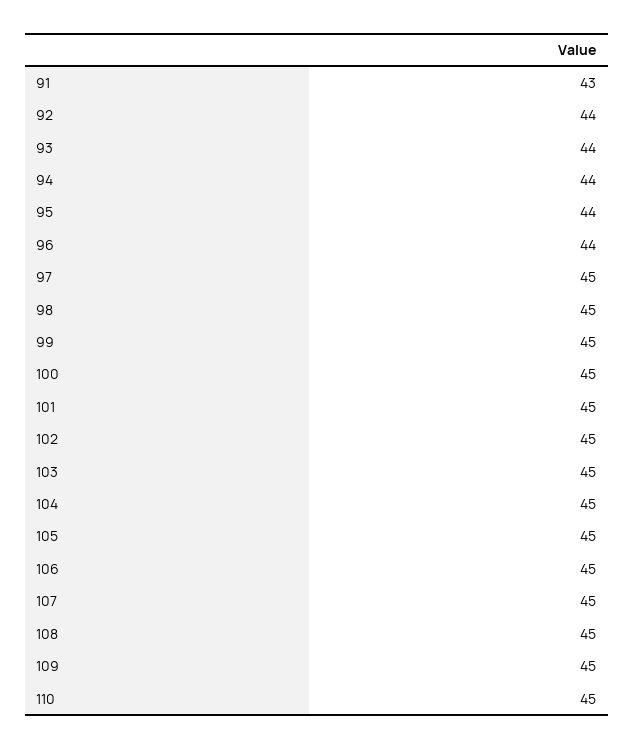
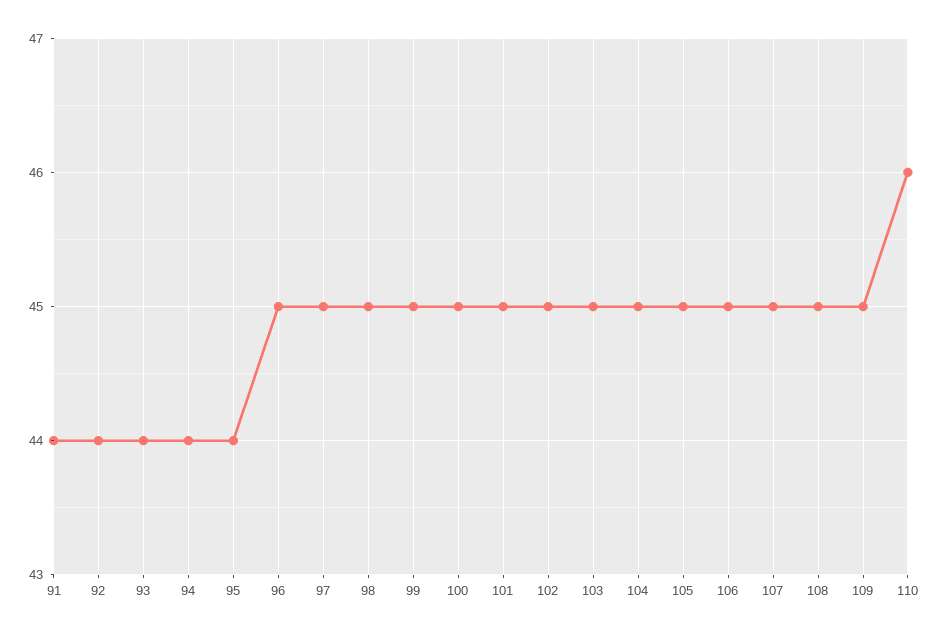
  {
-   "91": 43,
+   "91": 44,
    "92": 44,
    "93": 44,
    "94": 44,
    "95": 44,
-   "96": 44,
+   "96": 45,
    "97": 45,
    "98": 45,
    "99": 45,
    "100": 45,
    "101": 45,
    "102": 45,
    "103": 45,
    "104": 45,
    "105": 45,
    "106": 45,
    "107": 45,
    "108": 45,
    "109": 45,
-   "110": 45
+   "110": 46
  }

